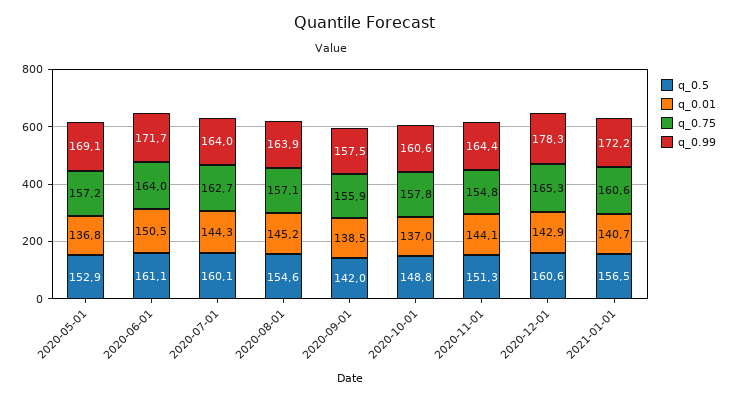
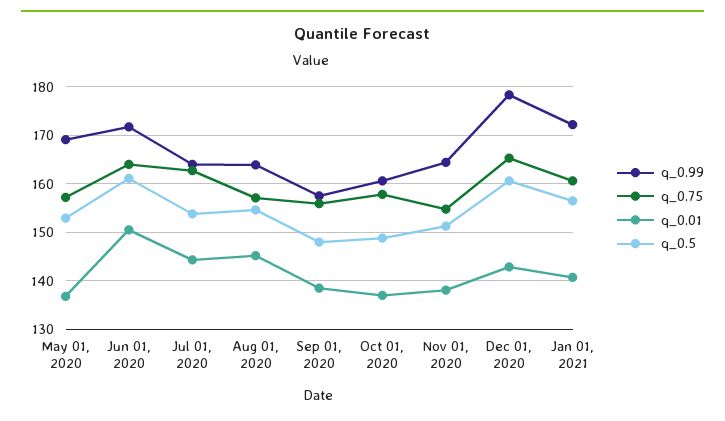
  {
    "q_0.5": {
      "2020-05-01": 152.9,
      "2020-06-01": 161.1,
-     "2020-07-01": 160.1,
+     "2020-07-01": 154,
      "2020-08-01": 154.6,
-     "2020-09-01": 142,
+     "2020-09-01": 148,
      "2020-10-01": 148.8,
      "2020-11-01": 151.3,
      "2020-12-01": 160.6,
      "2021-01-01": 156.5
    },
    "q_0.01": {
      "2020-05-01": 136.8,
      "2020-06-01": 150.5,
      "2020-07-01": 144.3,
      "2020-08-01": 145.2,
      "2020-09-01": 138.5,
      "2020-10-01": 137,
-     "2020-11-01": 144.1,
+     "2020-11-01": 138,
      "2020-12-01": 142.9,
      "2021-01-01": 140.7
    },
    "q_0.75": {
      "2020-05-01": 157.2,
      "2020-06-01": 164,
      "2020-07-01": 162.7,
      "2020-08-01": 157.1,
      "2020-09-01": 155.9,
      "2020-10-01": 157.8,
      "2020-11-01": 154.8,
      "2020-12-01": 165.3,
      "2021-01-01": 160.6
    },
    "q_0.99": {
      "2020-05-01": 169.1,
      "2020-06-01": 171.7,
      "2020-07-01": 164,
      "2020-08-01": 163.9,
      "2020-09-01": 157.5,
      "2020-10-01": 160.6,
      "2020-11-01": 164.4,
      "2020-12-01": 178.3,
      "2021-01-01": 172.2
    }
  }

